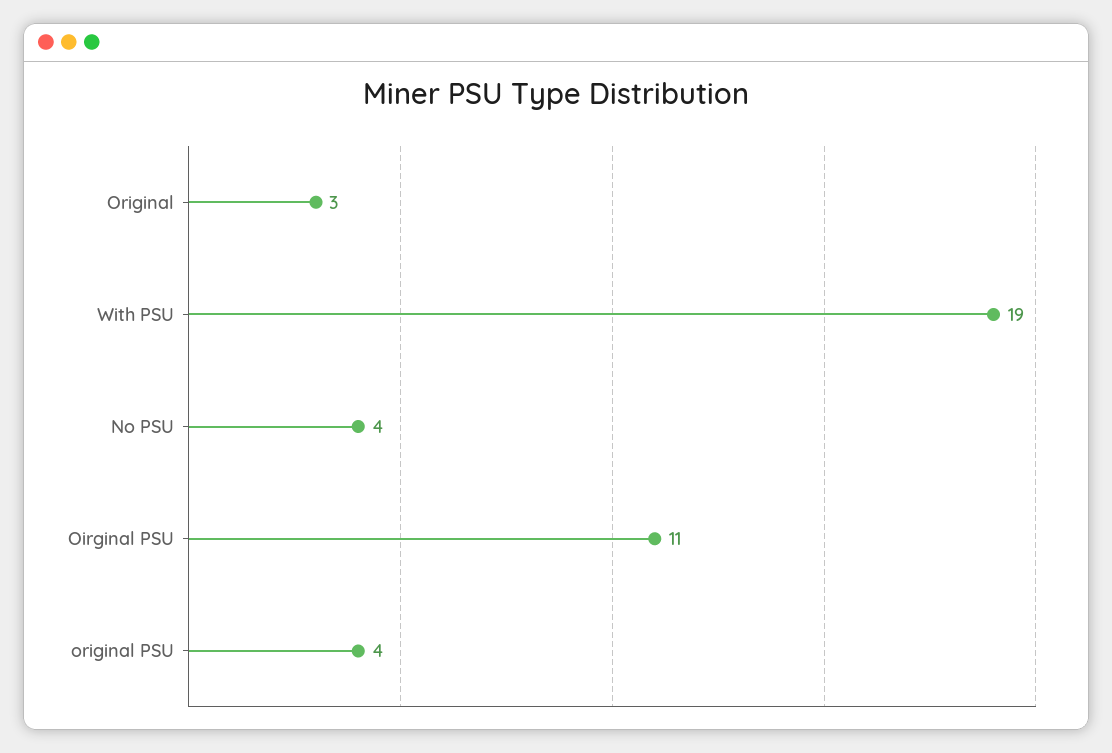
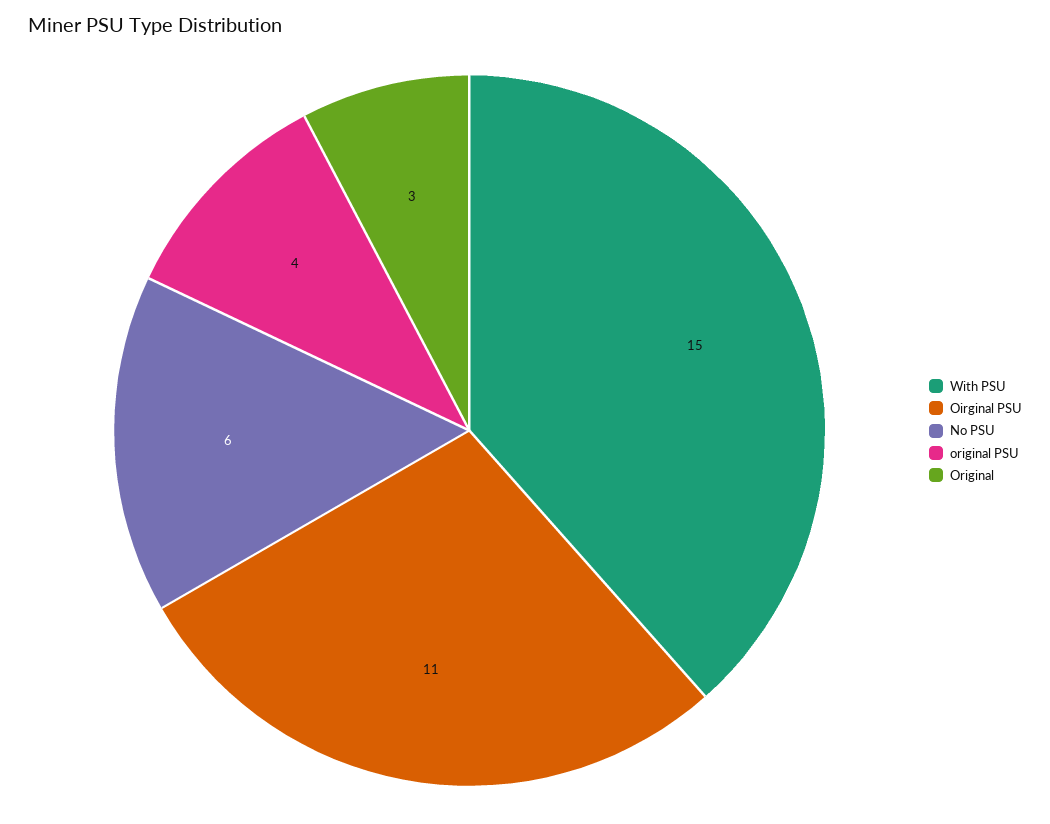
  {
    "Original": 3,
-   "With PSU": 19,
+   "With PSU": 15,
-   "No PSU": 4,
+   "No PSU": 6,
    "Oirginal PSU": 11,
    "original PSU": 4
  }

